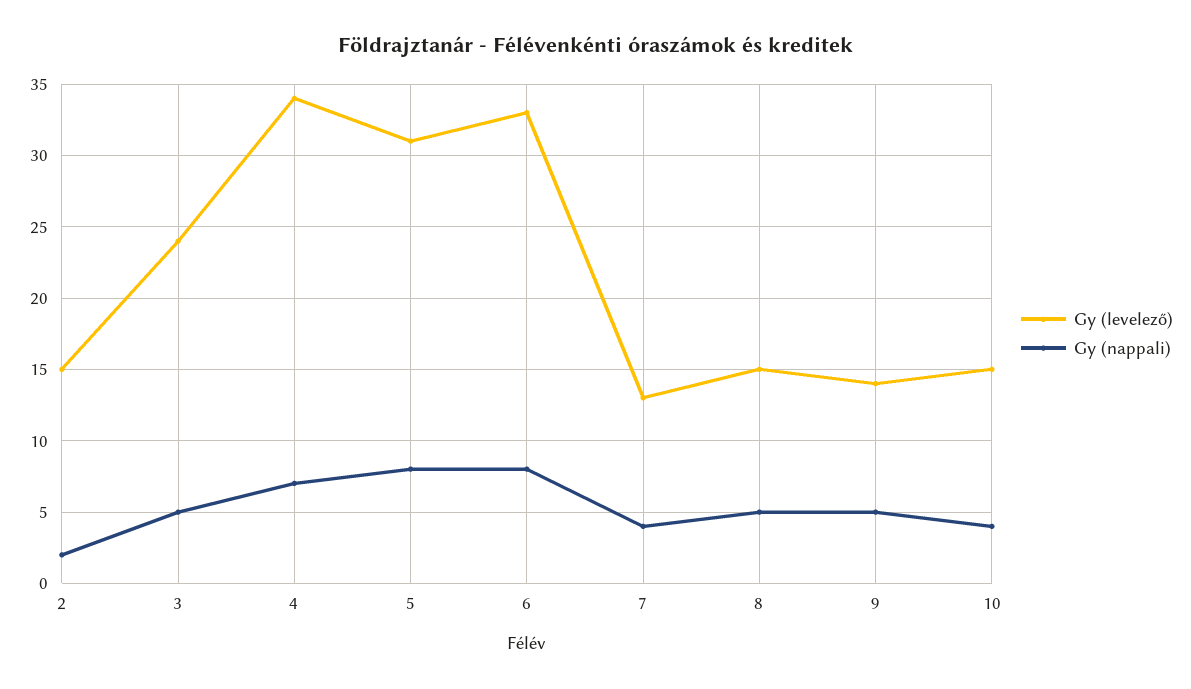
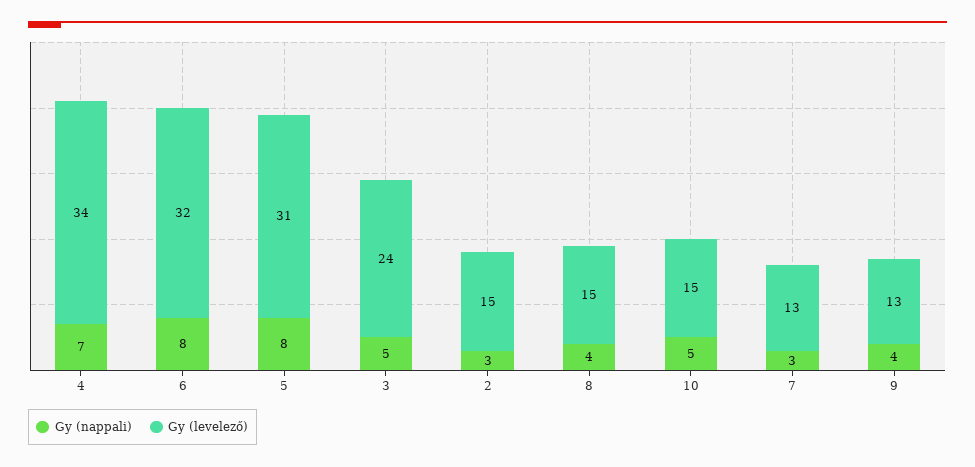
  {
    "Gy (levelező)": {
      "2": 15,
      "3": 24,
      "4": 34,
      "5": 31,
-     "6": 33,
+     "6": 32,
      "7": 13,
      "8": 15,
-     "9": 14,
+     "9": 13,
      "10": 15
    },
    "Gy (nappali)": {
-     "2": 2,
+     "2": 3,
      "3": 5,
      "4": 7,
      "5": 8,
      "6": 8,
-     "7": 4,
+     "7": 3,
-     "8": 5,
+     "8": 4,
-     "9": 5,
+     "9": 4,
-     "10": 4
+     "10": 5
    }
  }

